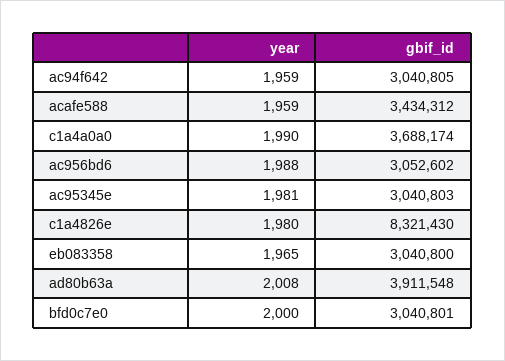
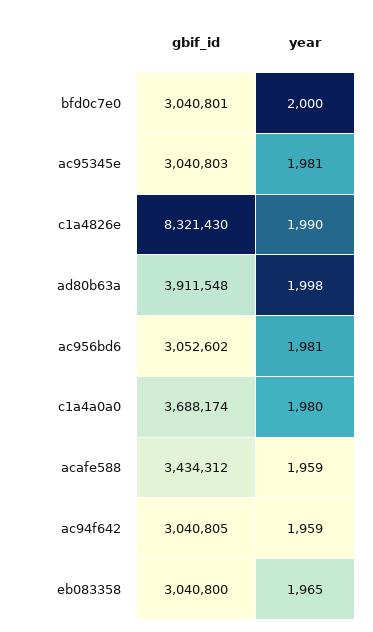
  {
    "year": {
      "ac94f642": 1959,
      "acafe588": 1959,
-     "c1a4a0a0": 1990,
+     "c1a4a0a0": 1980,
-     "ac956bd6": 1988,
+     "ac956bd6": 1981,
      "ac95345e": 1981,
-     "c1a4826e": 1980,
+     "c1a4826e": 1990,
      "eb083358": 1965,
-     "ad80b63a": 2008,
+     "ad80b63a": 1998,
      "bfd0c7e0": 2000
    },
    "gbif_id": {
      "ac94f642": 3040805,
      "acafe588": 3434312,
      "c1a4a0a0": 3688174,
      "ac956bd6": 3052602,
      "ac95345e": 3040803,
      "c1a4826e": 8321430,
      "eb083358": 3040800,
      "ad80b63a": 3911548,
      "bfd0c7e0": 3040801
    }
  }

